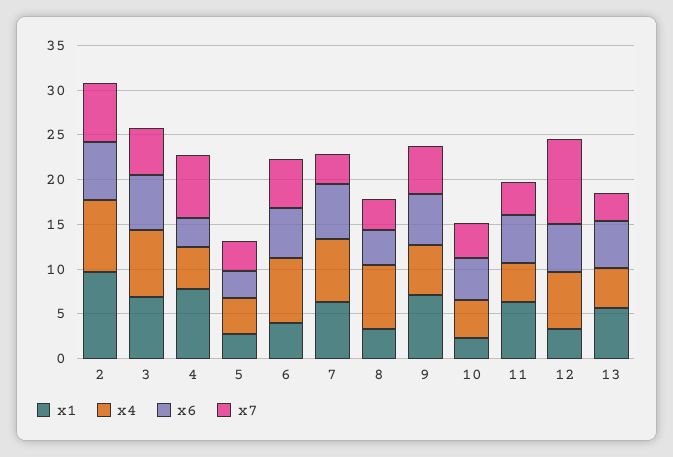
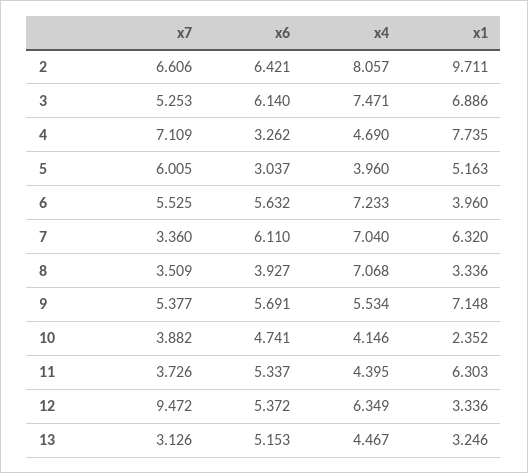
  {
    "x1": {
      "2": 9.711,
      "3": 6.886,
      "4": 7.735,
-     "5": 3,
+     "5": 5.163,
      "6": 3.96,
      "7": 6.32,
      "8": 3.336,
      "9": 7.148,
      "10": 2.352,
      "11": 6.303,
      "12": 3.336,
-     "13": 6
+     "13": 3.246
    },
    "x4": {
      "2": 8.057,
      "3": 7.471,
      "4": 4.69,
      "5": 3.96,
      "6": 7.233,
      "7": 7.04,
      "8": 7.068,
      "9": 5.534,
      "10": 4.146,
      "11": 4.395,
      "12": 6.349,
      "13": 4.467
    },
    "x6": {
      "2": 6.421,
      "3": 6.14,
      "4": 3.262,
      "5": 3.037,
      "6": 5.632,
      "7": 6.11,
      "8": 3.927,
      "9": 5.691,
      "10": 4.741,
      "11": 5.337,
      "12": 5.372,
      "13": 5.153
    },
    "x7": {
      "2": 6.606,
      "3": 5.253,
      "4": 7.109,
-     "5": 3,
+     "5": 6.005,
      "6": 5.525,
      "7": 3.36,
      "8": 3.509,
      "9": 5.377,
      "10": 3.882,
      "11": 3.726,
      "12": 9.472,
      "13": 3.126
    }
  }

